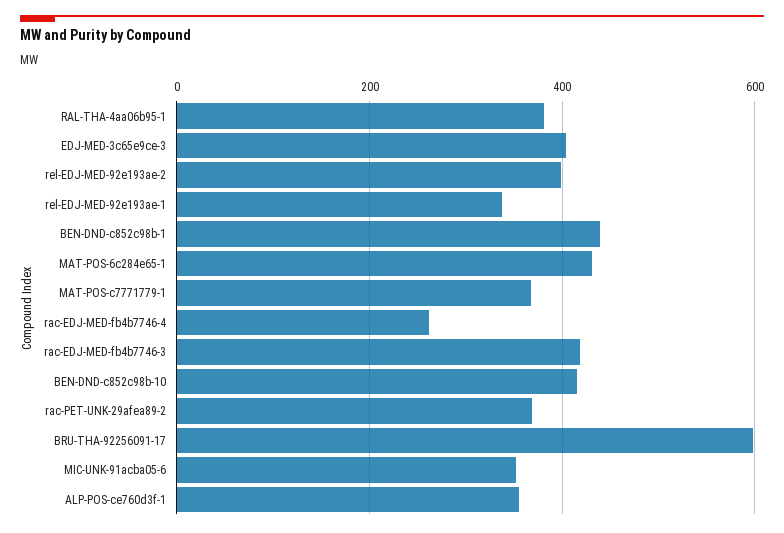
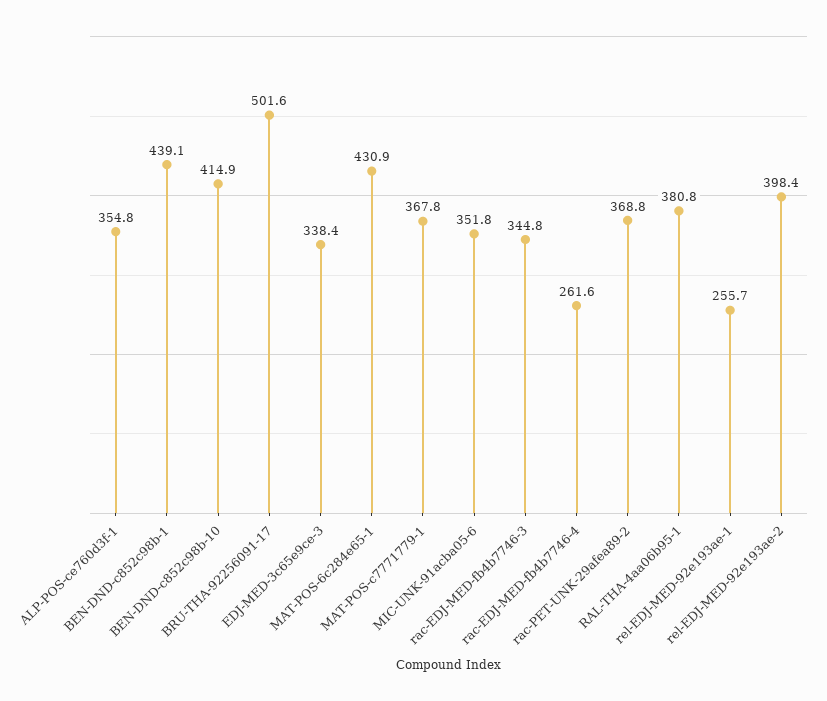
  {
    "RAL-THA-4aa06b95-1": 380.8,
-   "EDJ-MED-3c65e9ce-3": 400,
+   "EDJ-MED-3c65e9ce-3": 338.4,
    "rel-EDJ-MED-92e193ae-2": 398.4,
-   "rel-EDJ-MED-92e193ae-1": 340,
+   "rel-EDJ-MED-92e193ae-1": 255.7,
    "BEN-DND-c852c98b-1": 439.1,
    "MAT-POS-6c284e65-1": 430.9,
    "MAT-POS-c7771779-1": 367.8,
    "rac-EDJ-MED-fb4b7746-4": 261.6,
-   "rac-EDJ-MED-fb4b7746-3": 420,
+   "rac-EDJ-MED-fb4b7746-3": 344.8,
    "BEN-DND-c852c98b-10": 414.9,
    "rac-PET-UNK-29afea89-2": 368.8,
-   "BRU-THA-92256091-17": 600,
+   "BRU-THA-92256091-17": 501.6,
    "MIC-UNK-91acba05-6": 351.8,
    "ALP-POS-ce760d3f-1": 354.8
  }

